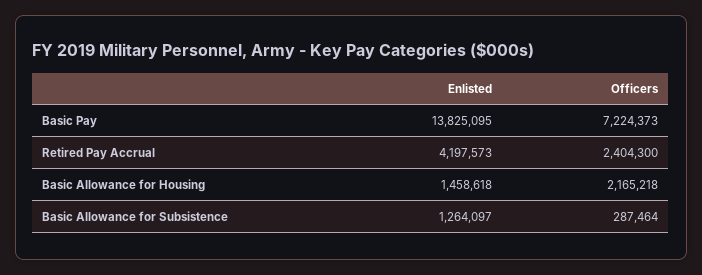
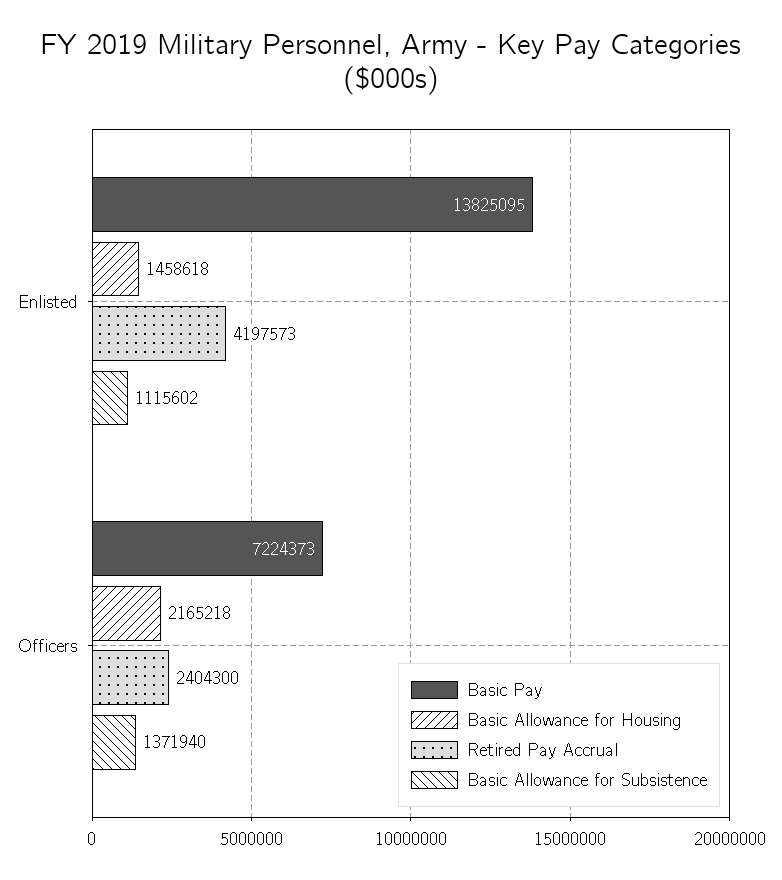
  {
    "Basic Pay": {
      "Enlisted": 13825095,
      "Officers": 7224373
    },
    "Retired Pay Accrual": {
      "Enlisted": 4197573,
      "Officers": 2404300
    },
    "Basic Allowance for Housing": {
      "Enlisted": 1458618,
      "Officers": 2165218
    },
    "Basic Allowance for Subsistence": {
-     "Enlisted": 1264097,
+     "Enlisted": 1115602,
-     "Officers": 287464
+     "Officers": 1371940
    }
  }

